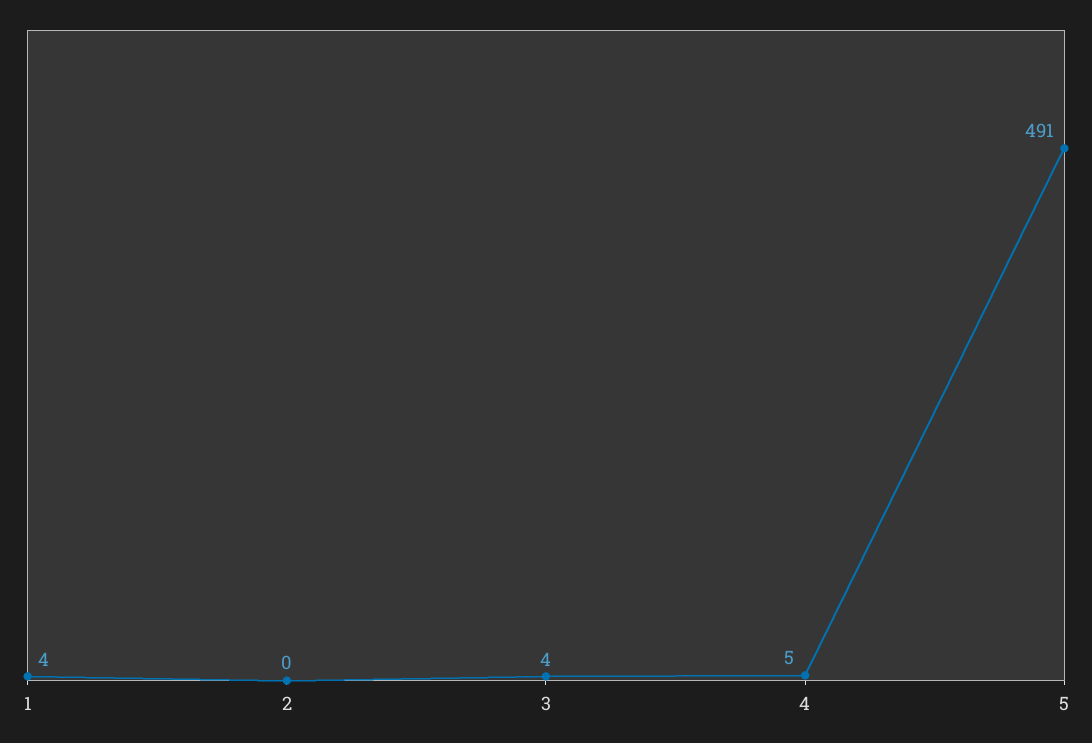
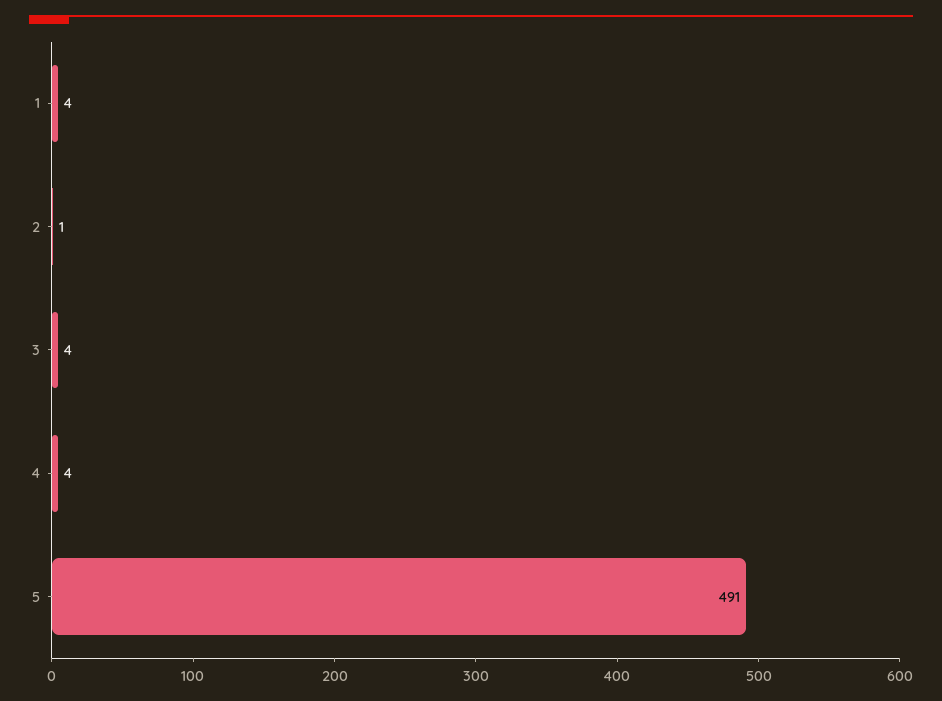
  {
    "1": 4,
-   "2": 0,
+   "2": 1,
    "3": 4,
-   "4": 5,
+   "4": 4,
    "5": 491
  }

